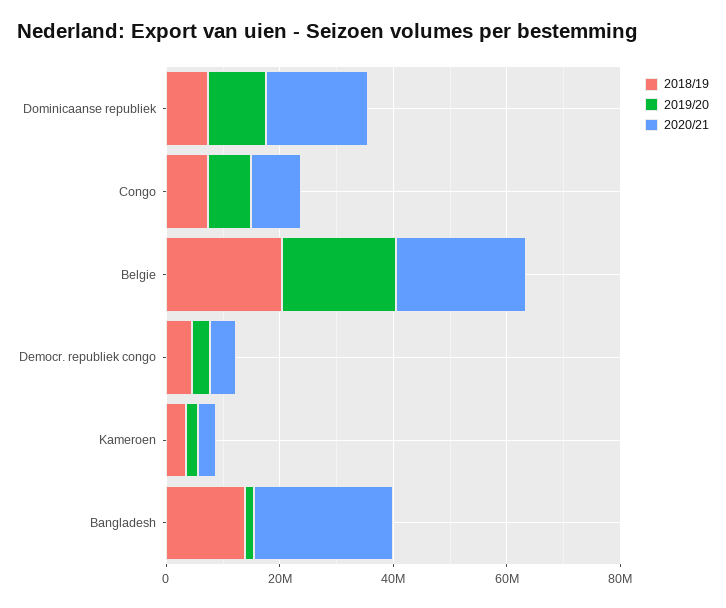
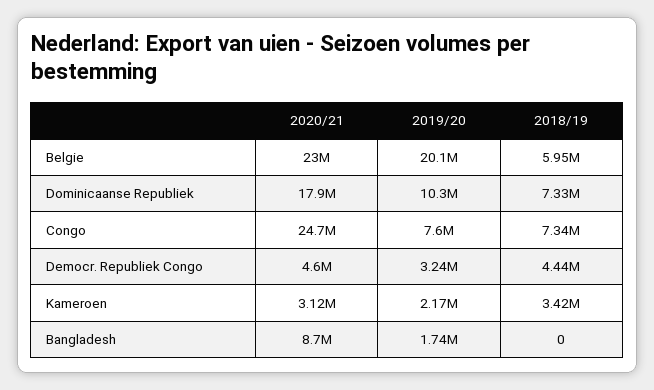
  {
    "2018/19": {
      "Dominicaanse republiek": 7330000,
      "Congo": 7340000,
-     "Belgie": 20000000,
+     "Belgie": 5950000,
      "Democr. republiek congo": 4440000,
      "Kameroen": 3420000,
-     "Bangladesh": 15000000
+     "Bangladesh": 0
    },
    "2019/20": {
      "Dominicaanse republiek": 10300000,
      "Congo": 7600000,
      "Belgie": 20100000,
      "Democr. republiek congo": 3240000,
      "Kameroen": 2170000,
      "Bangladesh": 1740000
    },
    "2020/21": {
      "Dominicaanse republiek": 17900000,
-     "Congo": 10000000,
+     "Congo": 24700000,
      "Belgie": 23000000,
      "Democr. republiek congo": 4600000,
      "Kameroen": 3120000,
-     "Bangladesh": 25000000
+     "Bangladesh": 8700000
    }
  }

